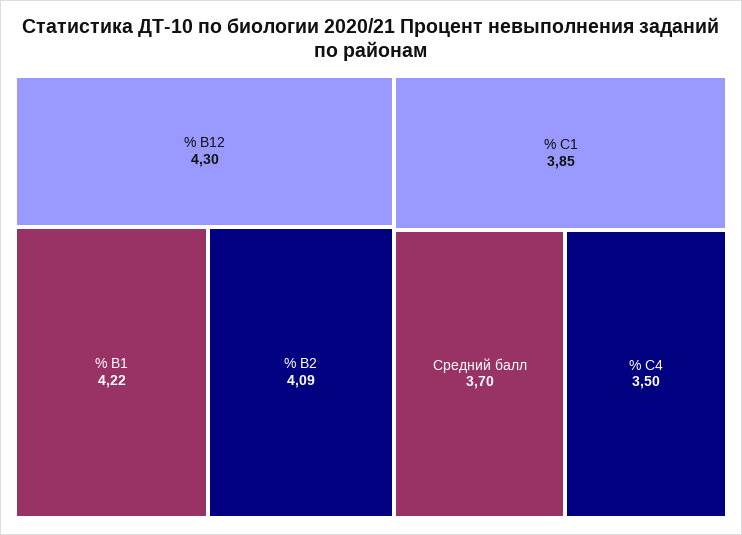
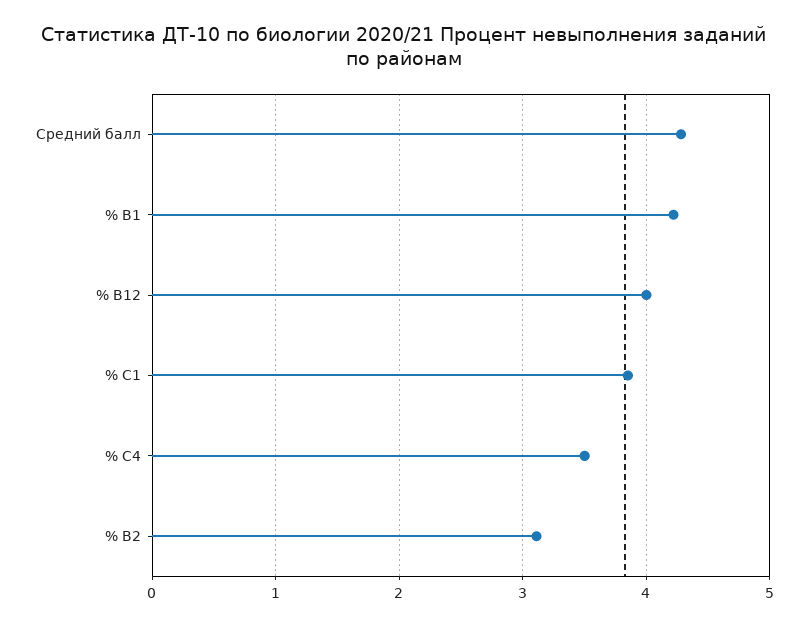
  {
-   "% В12": 4.3,
+   "% В12": 4,
    "% В1": 4.22,
-   "% В2": 4.09,
+   "% В2": 3.1,
    "% С1": 3.85,
-   "Средний балл": 3.7,
+   "Средний балл": 4.3,
    "% С4": 3.5
  }

